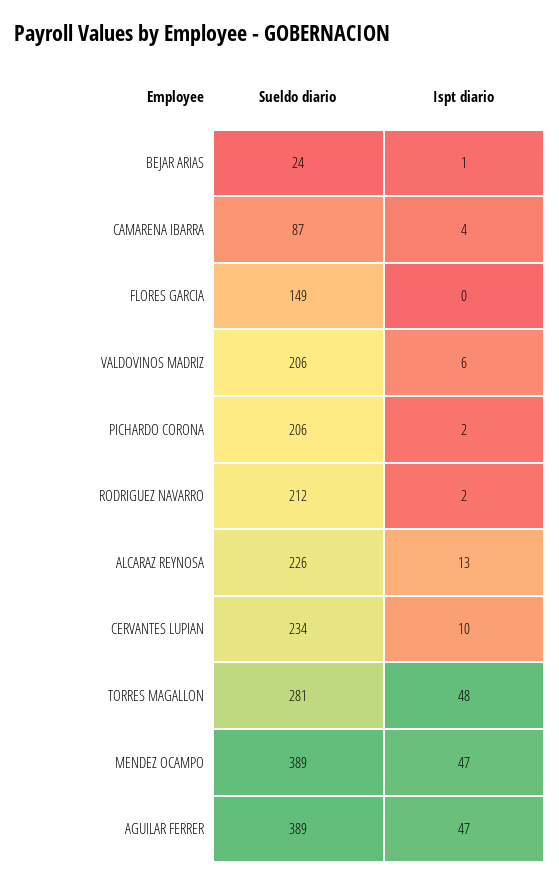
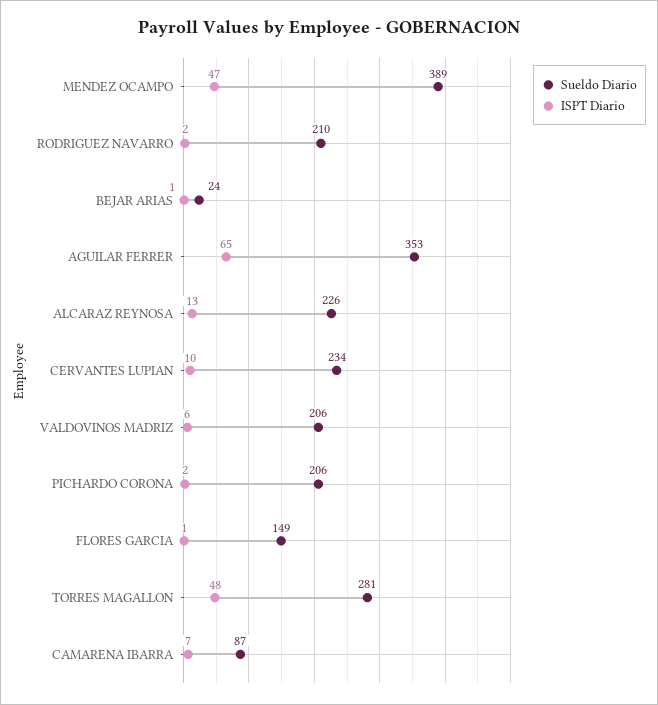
  {
    "Sueldo diario": {
      "BEJAR ARIAS": 24,
      "CAMARENA IBARRA": 87,
      "FLORES GARCIA": 149,
      "VALDOVINOS MADRIZ": 206,
      "PICHARDO CORONA": 206,
-     "RODRIGUEZ NAVARRO": 212,
+     "RODRIGUEZ NAVARRO": 210,
      "ALCARAZ REYNOSA": 226,
      "CERVANTES LUPIAN": 234,
      "TORRES MAGALLON": 281,
      "MENDEZ OCAMPO": 389,
-     "AGUILAR FERRER": 389
+     "AGUILAR FERRER": 353
    },
    "Ispt diario": {
      "BEJAR ARIAS": 1,
-     "CAMARENA IBARRA": 4,
+     "CAMARENA IBARRA": 7,
-     "FLORES GARCIA": 0,
+     "FLORES GARCIA": 1,
      "VALDOVINOS MADRIZ": 6,
      "PICHARDO CORONA": 2,
      "RODRIGUEZ NAVARRO": 2,
      "ALCARAZ REYNOSA": 13,
      "CERVANTES LUPIAN": 10,
      "TORRES MAGALLON": 48,
      "MENDEZ OCAMPO": 47,
-     "AGUILAR FERRER": 47
+     "AGUILAR FERRER": 65
    }
  }

